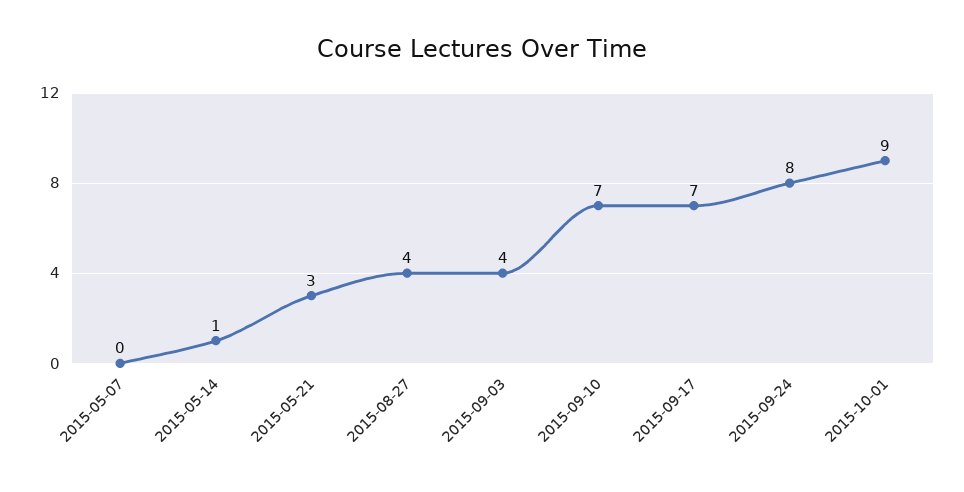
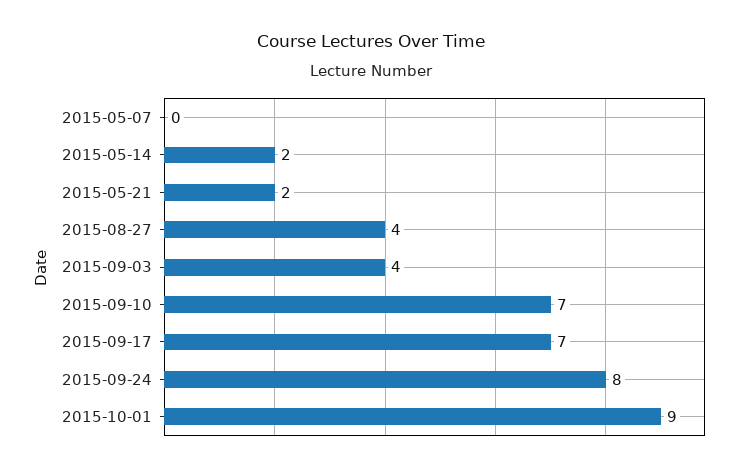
  {
    "2015-05-07": 0,
-   "2015-05-14": 1,
+   "2015-05-14": 2,
-   "2015-05-21": 3,
+   "2015-05-21": 2,
    "2015-08-27": 4,
    "2015-09-03": 4,
    "2015-09-10": 7,
    "2015-09-17": 7,
    "2015-09-24": 8,
    "2015-10-01": 9
  }

